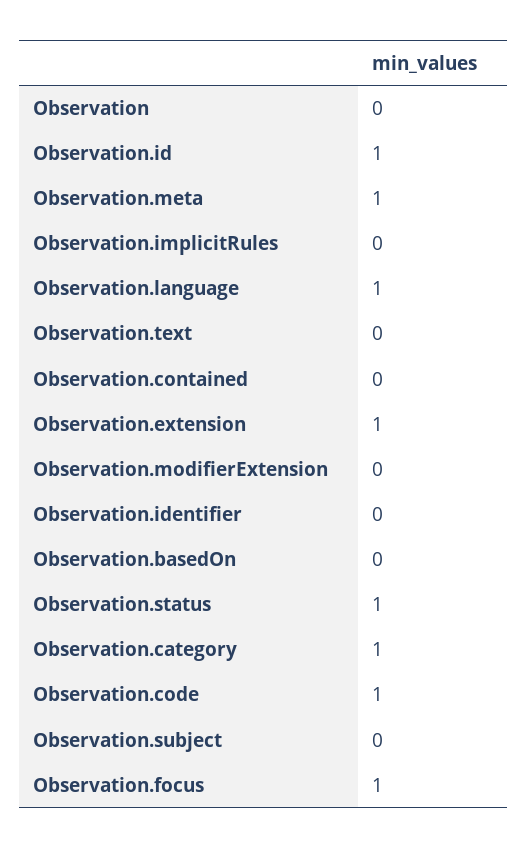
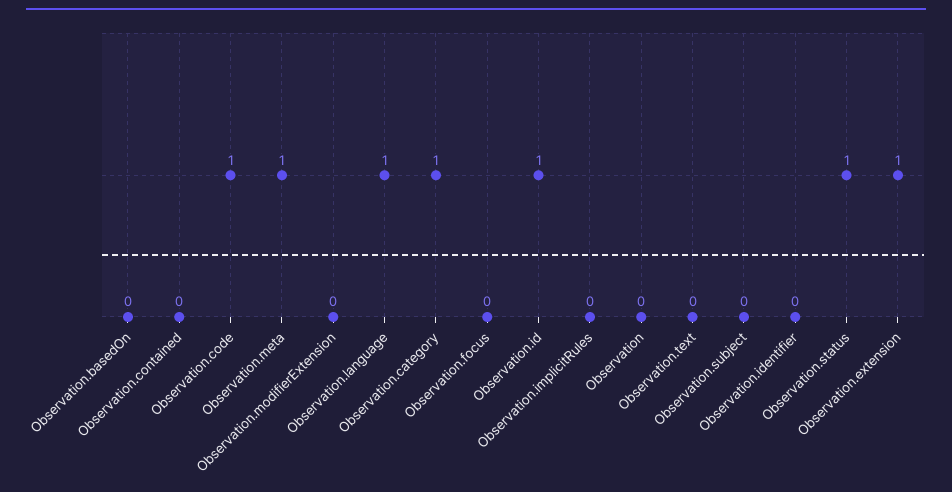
  {
    "Observation": 0,
    "Observation.id": 1,
    "Observation.meta": 1,
    "Observation.implicitRules": 0,
    "Observation.language": 1,
    "Observation.text": 0,
    "Observation.contained": 0,
    "Observation.extension": 1,
    "Observation.modifierExtension": 0,
    "Observation.identifier": 0,
    "Observation.basedOn": 0,
    "Observation.status": 1,
    "Observation.category": 1,
    "Observation.code": 1,
    "Observation.subject": 0,
-   "Observation.focus": 1
+   "Observation.focus": 0
  }

